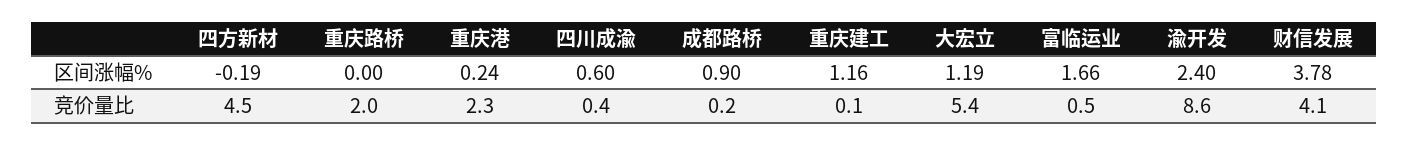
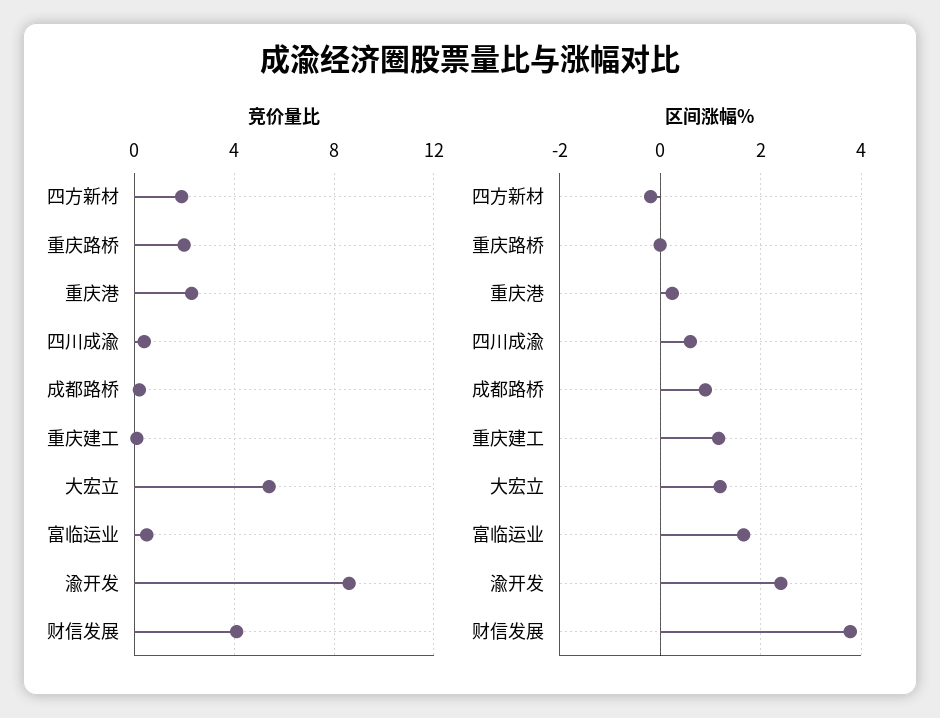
  {
    "区间涨幅%": {
      "四方新材": -0.19,
      "重庆路桥": 0,
      "重庆港": 0.24,
      "四川成渝": 0.6,
      "成都路桥": 0.9,
      "重庆建工": 1.16,
      "大宏立": 1.19,
      "富临运业": 1.66,
      "渝开发": 2.4,
      "财信发展": 3.78
    },
    "竞价量比": {
-     "四方新材": 4.5,
+     "四方新材": 2,
      "重庆路桥": 2,
      "重庆港": 2.3,
      "四川成渝": 0.4,
      "成都路桥": 0.2,
      "重庆建工": 0.1,
      "大宏立": 5.4,
      "富临运业": 0.5,
      "渝开发": 8.6,
      "财信发展": 4.1
    }
  }

